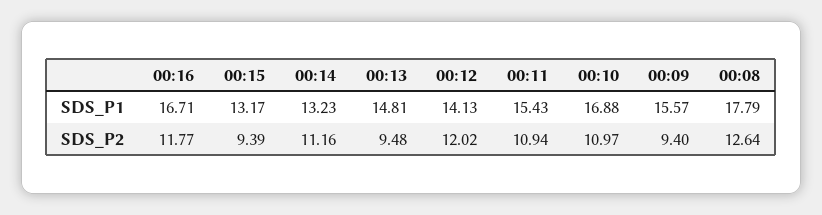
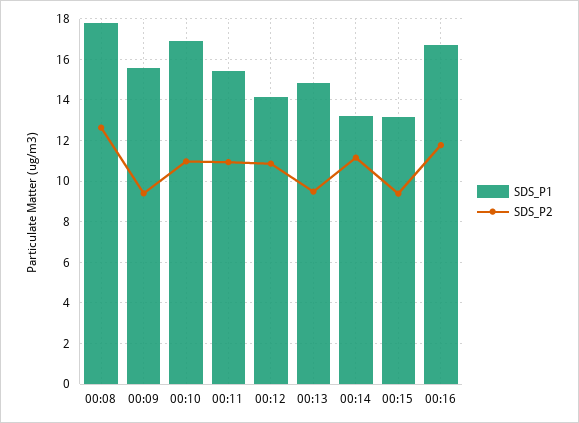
  {
    "SDS_P1": {
      "00:16": 16.71,
      "00:15": 13.17,
      "00:14": 13.23,
      "00:13": 14.81,
      "00:12": 14.13,
      "00:11": 15.43,
      "00:10": 16.88,
      "00:09": 15.57,
      "00:08": 17.79
    },
    "SDS_P2": {
      "00:16": 11.77,
      "00:15": 9.39,
      "00:14": 11.16,
      "00:13": 9.48,
-     "00:12": 12.02,
+     "00:12": 11,
      "00:11": 10.94,
      "00:10": 10.97,
      "00:09": 9.4,
      "00:08": 12.64
    }
  }

